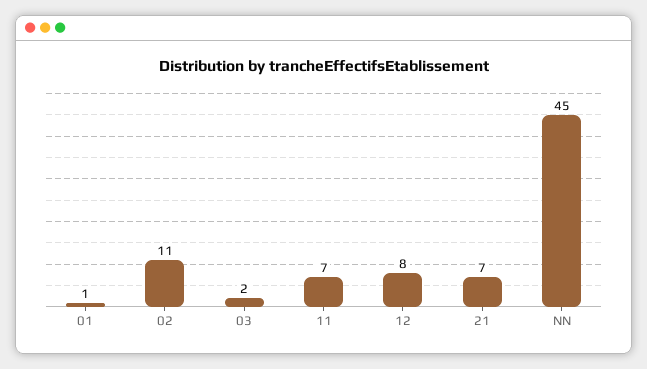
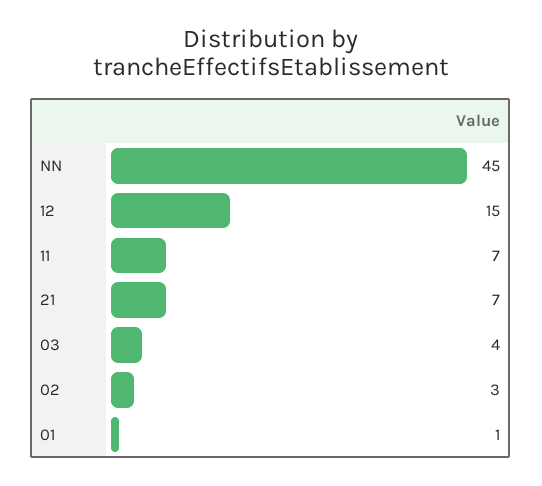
  {
    "01": 1,
-   "02": 11,
+   "02": 3,
-   "03": 2,
+   "03": 4,
    "11": 7,
-   "12": 8,
+   "12": 15,
    "21": 7,
    "NN": 45
  }

